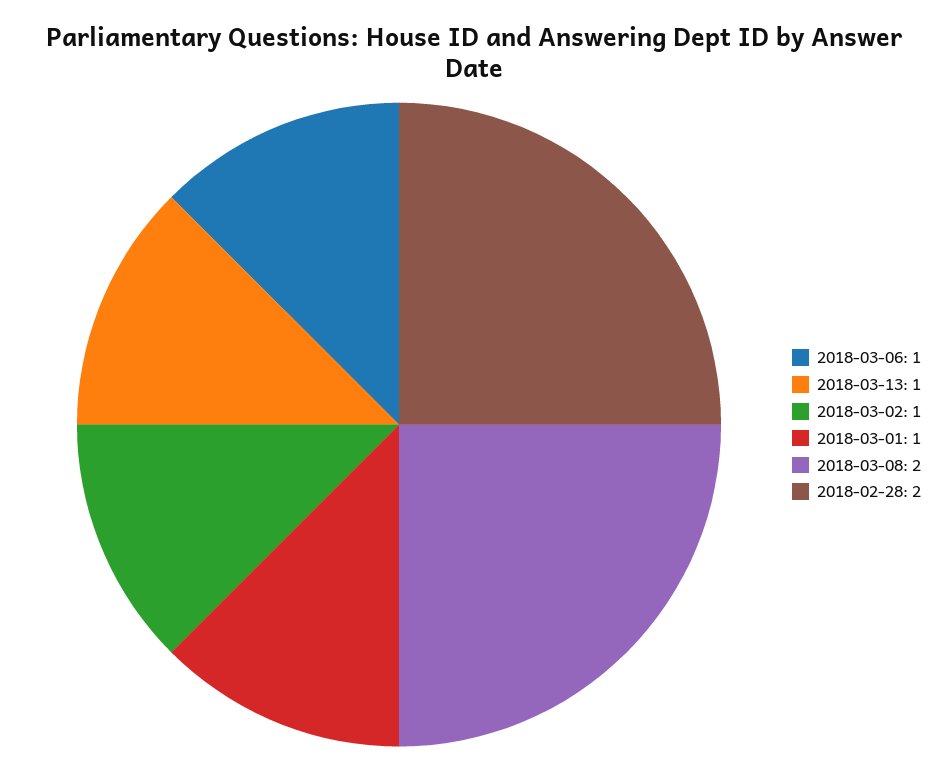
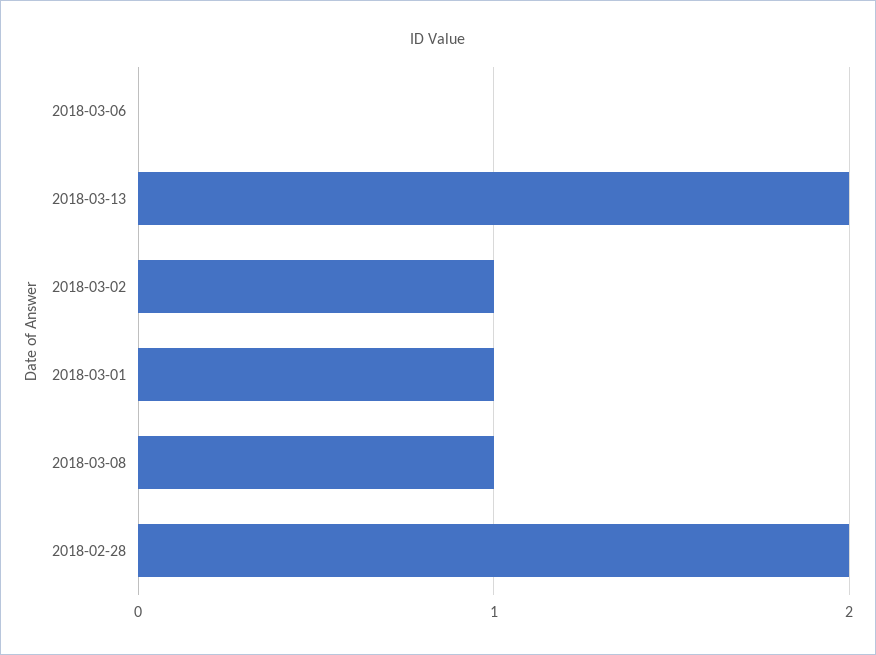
  {
-   "2018-03-06": 1,
+   "2018-03-06": 0,
-   "2018-03-13": 1,
+   "2018-03-13": 2,
    "2018-03-02": 1,
    "2018-03-01": 1,
-   "2018-03-08": 2,
+   "2018-03-08": 1,
    "2018-02-28": 2
  }

